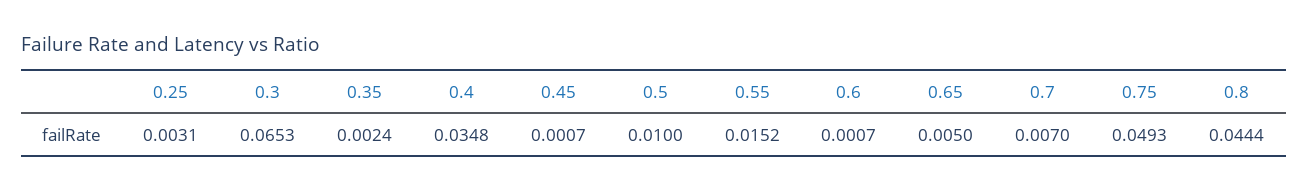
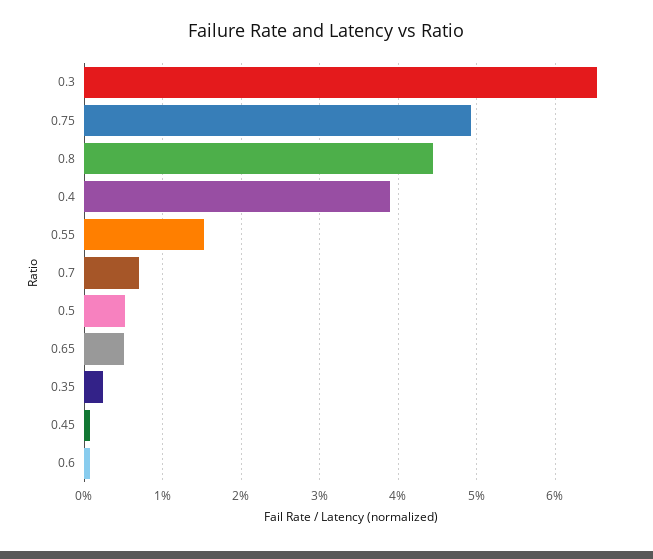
  {
-   "0.25": 0.0031,
    "0.3": 0.0653,
    "0.35": 0.0024,
-   "0.4": 0.0348,
+   "0.4": 0.039,
    "0.45": 0.0007,
-   "0.5": 0.01,
+   "0.5": 0.005,
    "0.55": 0.0152,
    "0.6": 0.0007,
    "0.65": 0.005,
    "0.7": 0.007,
    "0.75": 0.0493,
    "0.8": 0.0444
  }

